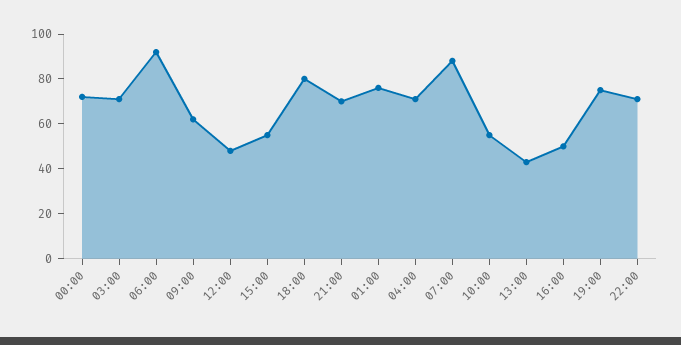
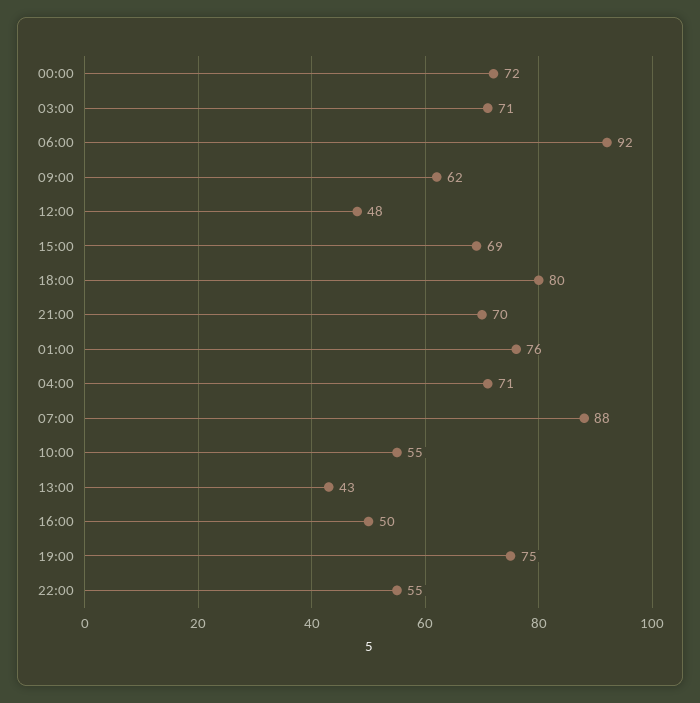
  {
    "00:00": 72,
    "03:00": 71,
    "06:00": 92,
    "09:00": 62,
    "12:00": 48,
-   "15:00": 55,
+   "15:00": 69,
    "18:00": 80,
    "21:00": 70,
    "01:00": 76,
    "04:00": 71,
    "07:00": 88,
    "10:00": 55,
    "13:00": 43,
    "16:00": 50,
    "19:00": 75,
-   "22:00": 70
+   "22:00": 55
  }

